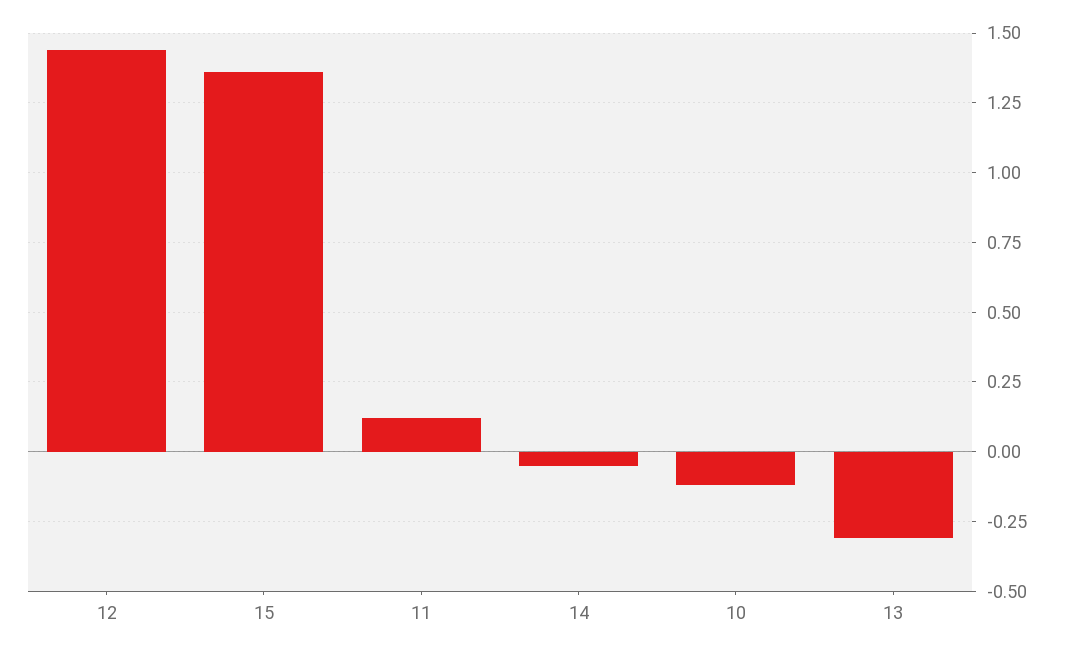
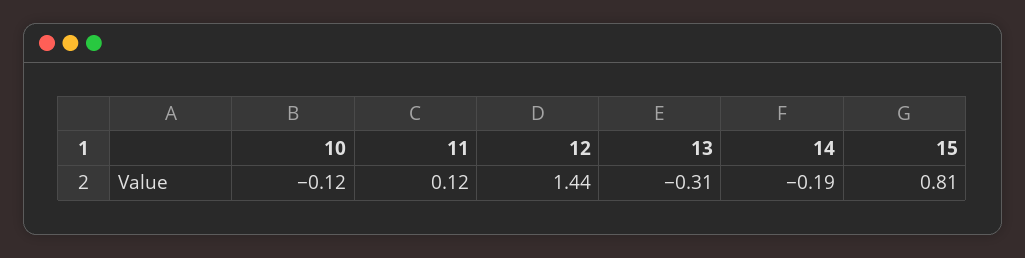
  {
    "12": 1.44,
-   "15": 1.35,
+   "15": 0.81,
    "11": 0.12,
-   "14": -0.05,
+   "14": -0.19,
    "10": -0.12,
    "13": -0.31
  }

